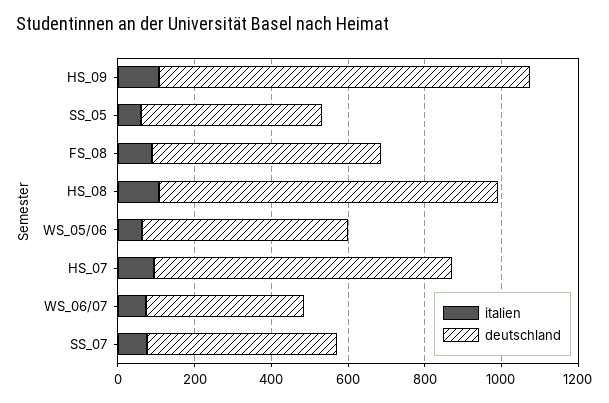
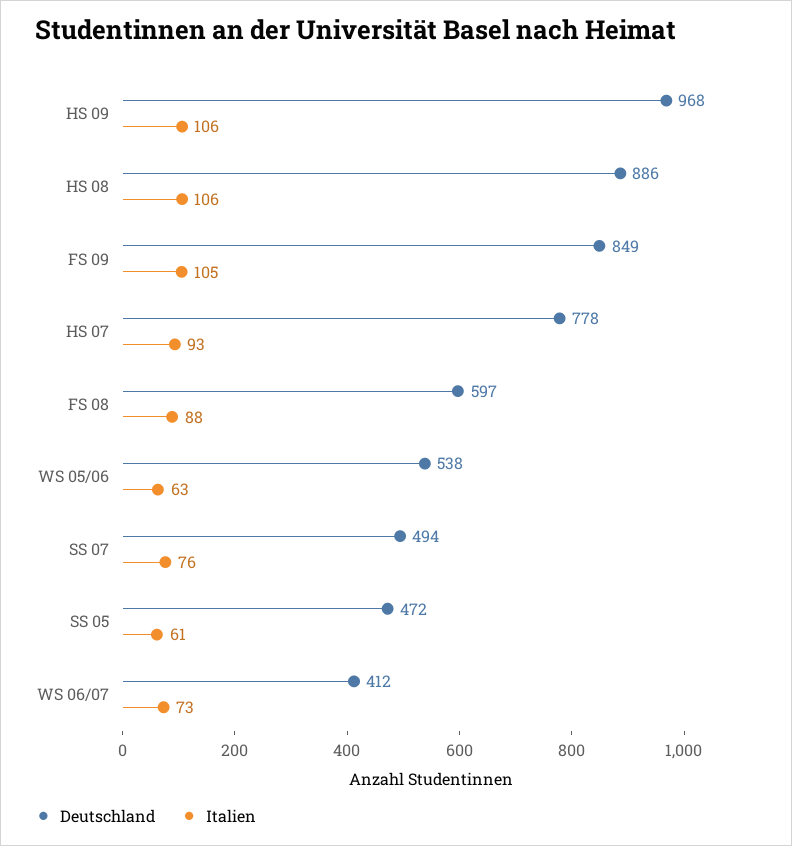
  {
    "italien": {
      "HS_09": 106,
      "SS_05": 61,
      "FS_08": 88,
      "HS_08": 106,
      "WS_05/06": 63,
      "HS_07": 93,
      "WS_06/07": 73,
-     "SS_07": 76
+     "SS_07": 76,
+     "FS 09": 105
    },
    "deutschland": {
      "HS_09": 968,
      "SS_05": 472,
      "FS_08": 597,
      "HS_08": 886,
      "WS_05/06": 538,
      "HS_07": 778,
      "WS_06/07": 412,
-     "SS_07": 494
+     "SS_07": 494,
+     "FS 09": 849
    }
  }

